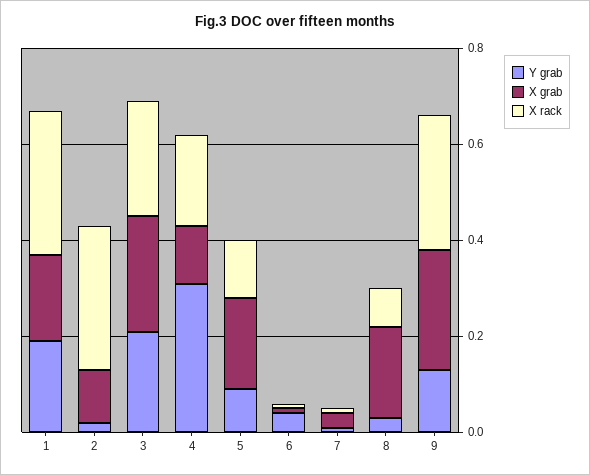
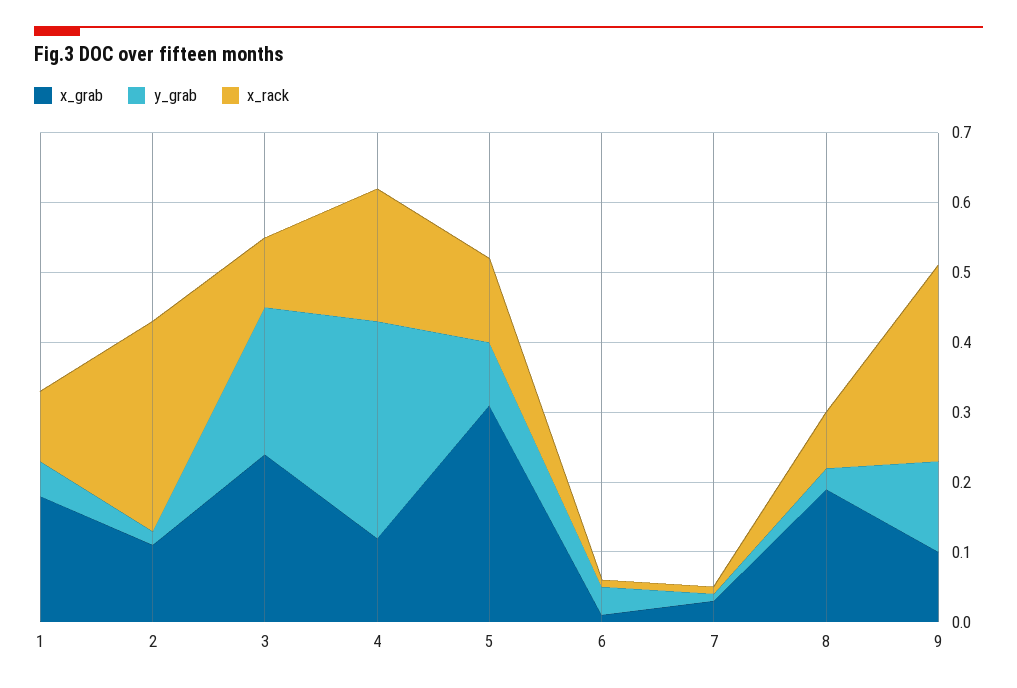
  {
    "Y grab": {
-     "1": 0.2,
+     "1": 0.05,
      "2": 0,
      "3": 0.2,
      "4": 0.3,
      "5": 0.1,
      "6": 0.05,
      "7": 0,
      "8": 0.05,
      "9": 0.15
    },
    "X grab": {
      "1": 0.2,
      "2": 0.1,
      "3": 0.25,
      "4": 0.1,
-     "5": 0.2,
+     "5": 0.3,
      "6": 0,
      "7": 0.05,
      "8": 0.2,
-     "9": 0.25
+     "9": 0.1
    },
    "X rack": {
-     "1": 0.3,
+     "1": 0.1,
      "2": 0.3,
-     "3": 0.25,
+     "3": 0.1,
      "4": 0.2,
      "5": 0.1,
      "6": 0,
      "7": 0,
      "8": 0.1,
      "9": 0.3
    }
  }

